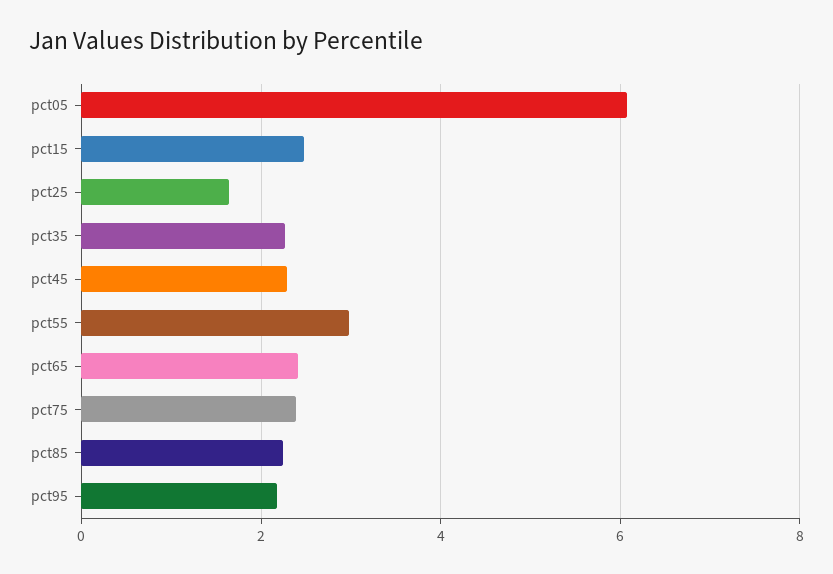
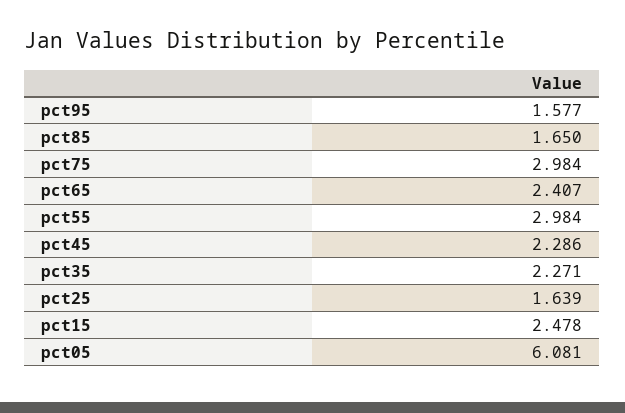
  {
    "pct05": 6.081,
    "pct15": 2.478,
    "pct25": 1.639,
    "pct35": 2.271,
    "pct45": 2.286,
    "pct55": 2.984,
    "pct65": 2.407,
-   "pct75": 2.4,
+   "pct75": 2.984,
-   "pct85": 2.2,
+   "pct85": 1.65,
-   "pct95": 2.2
+   "pct95": 1.577
  }

